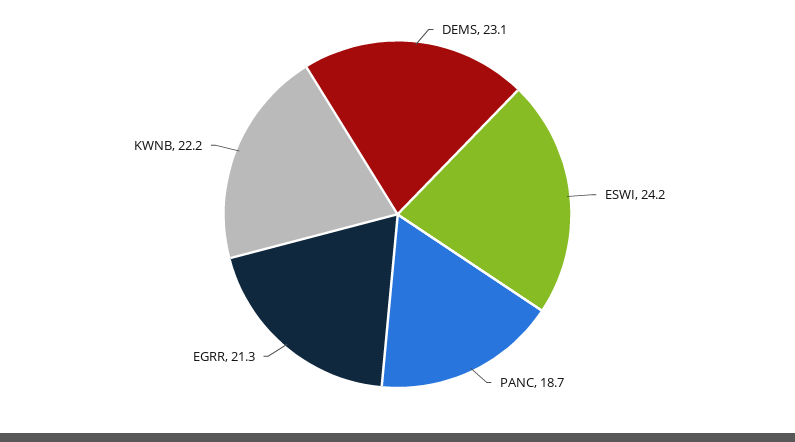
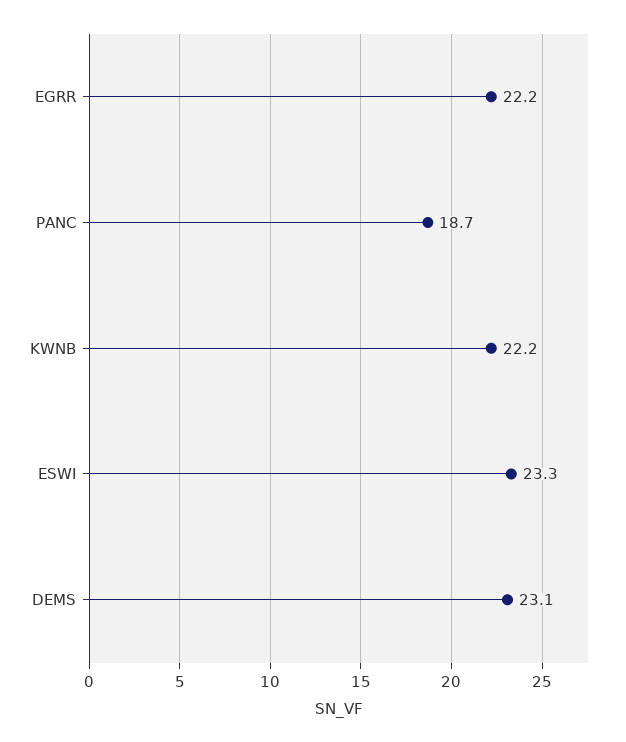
  {
    "DEMS": 23.1,
-   "ESWI": 24.2,
+   "ESWI": 23.3,
    "PANC": 18.7,
-   "EGRR": 21.3,
+   "EGRR": 22.2,
    "KWNB": 22.2
  }

